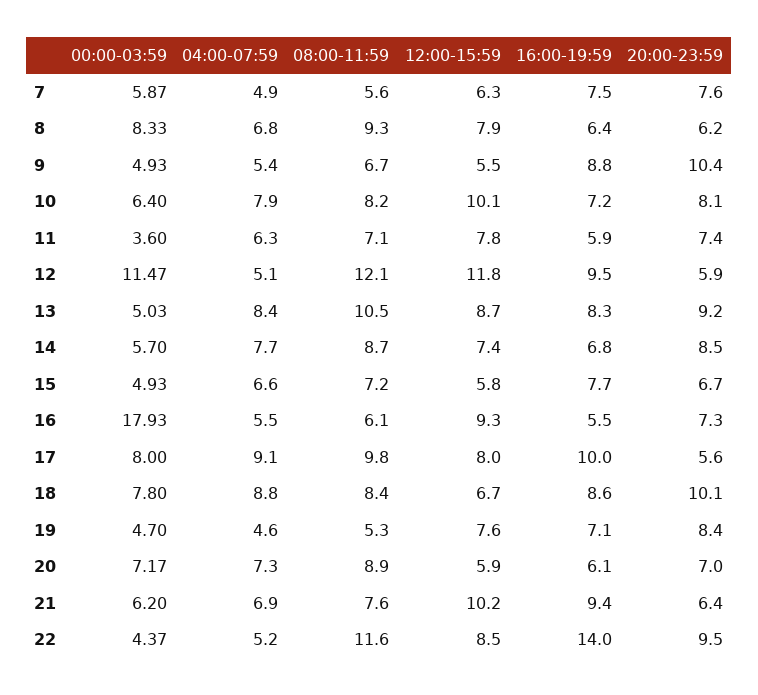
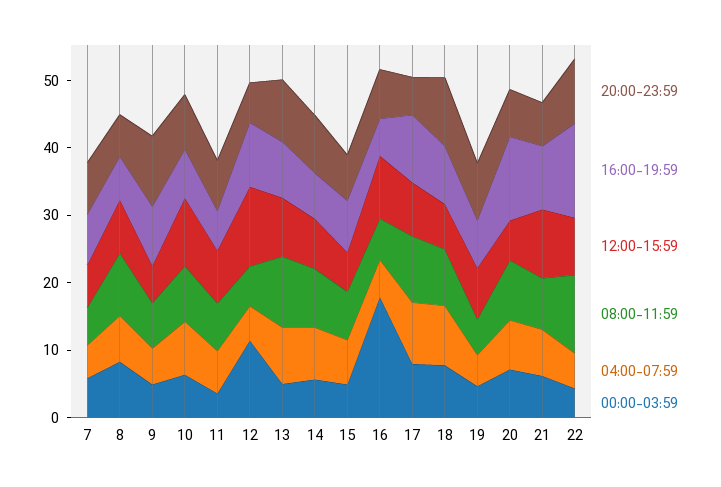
  {
    "00:00-03:59": {
      "7": 5.87,
      "8": 8.33,
      "9": 4.93,
      "10": 6.4,
      "11": 3.6,
      "12": 11.47,
      "13": 5.03,
      "14": 5.7,
      "15": 4.93,
      "16": 17.93,
      "17": 8,
      "18": 7.8,
      "19": 4.7,
      "20": 7.17,
      "21": 6.2,
      "22": 4.37
    },
    "04:00-07:59": {
      "7": 4.9,
      "8": 6.8,
      "9": 5.4,
      "10": 7.9,
      "11": 6.3,
      "12": 5.1,
      "13": 8.4,
      "14": 7.7,
      "15": 6.6,
      "16": 5.5,
      "17": 9.1,
      "18": 8.8,
      "19": 4.6,
      "20": 7.3,
      "21": 6.9,
      "22": 5.2
    },
    "08:00-11:59": {
      "7": 5.6,
      "8": 9.3,
      "9": 6.7,
      "10": 8.2,
      "11": 7.1,
-     "12": 12.1,
+     "12": 6,
      "13": 10.5,
      "14": 8.7,
      "15": 7.2,
      "16": 6.1,
      "17": 9.8,
      "18": 8.4,
      "19": 5.3,
      "20": 8.9,
      "21": 7.6,
      "22": 11.6
    },
    "12:00-15:59": {
      "7": 6.3,
      "8": 7.9,
      "9": 5.5,
      "10": 10.1,
      "11": 7.8,
      "12": 11.8,
      "13": 8.7,
      "14": 7.4,
      "15": 5.8,
      "16": 9.3,
      "17": 8,
      "18": 6.7,
      "19": 7.6,
      "20": 5.9,
      "21": 10.2,
      "22": 8.5
    },
    "16:00-19:59": {
      "7": 7.5,
      "8": 6.4,
      "9": 8.8,
      "10": 7.2,
      "11": 5.9,
      "12": 9.5,
      "13": 8.3,
      "14": 6.8,
      "15": 7.7,
      "16": 5.5,
      "17": 10,
      "18": 8.6,
      "19": 7.1,
-     "20": 6.1,
+     "20": 12,
      "21": 9.4,
      "22": 14
    },
    "20:00-23:59": {
      "7": 7.6,
      "8": 6.2,
      "9": 10.4,
      "10": 8.1,
      "11": 7.4,
      "12": 5.9,
      "13": 9.2,
      "14": 8.5,
      "15": 6.7,
      "16": 7.3,
      "17": 5.6,
      "18": 10.1,
      "19": 8.4,
      "20": 7,
      "21": 6.4,
      "22": 9.5
    }
  }

